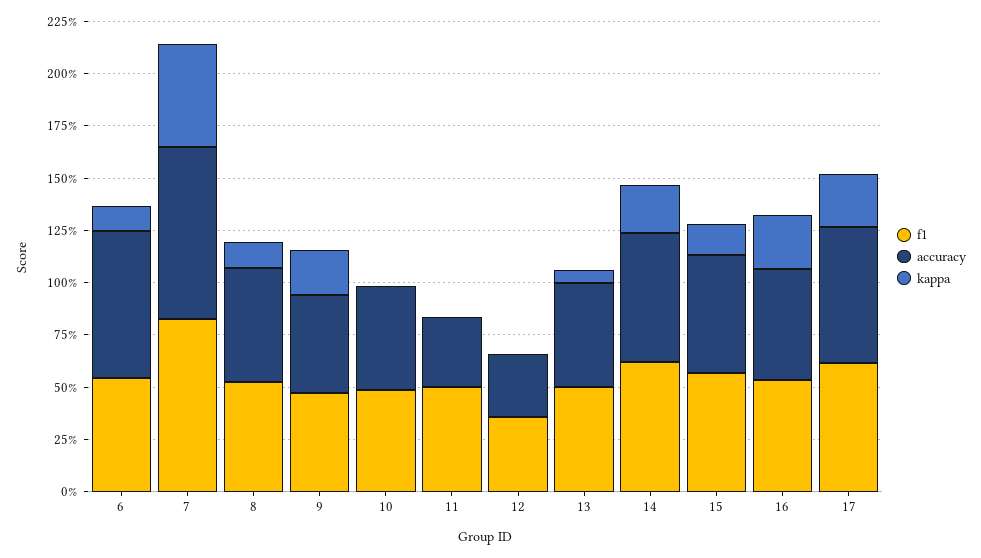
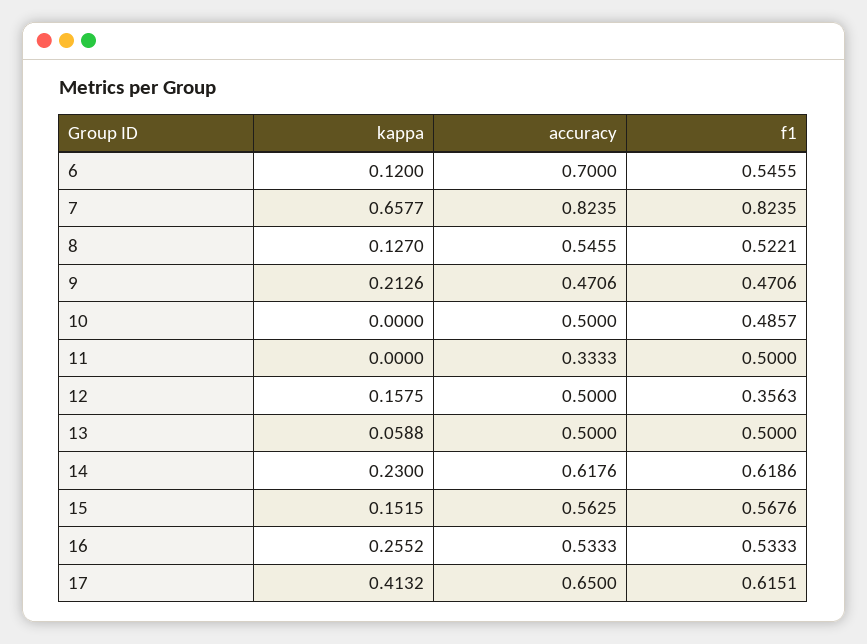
  {
    "f1": {
      "6": 0.5455,
      "7": 0.8235,
      "8": 0.5221,
      "9": 0.4706,
      "10": 0.4857,
      "11": 0.5,
      "12": 0.3563,
      "13": 0.5,
      "14": 0.6186,
      "15": 0.5676,
      "16": 0.5333,
      "17": 0.6151
    },
    "accuracy": {
      "6": 0.7,
      "7": 0.8235,
      "8": 0.5455,
      "9": 0.4706,
      "10": 0.5,
      "11": 0.3333,
-     "12": 0.3,
+     "12": 0.5,
      "13": 0.5,
      "14": 0.6176,
      "15": 0.5625,
      "16": 0.5333,
      "17": 0.65
    },
    "kappa": {
      "6": 0.12,
-     "7": 0.5,
+     "7": 0.6577,
      "8": 0.127,
      "9": 0.2126,
      "10": 0,
      "11": 0,
-     "12": 0,
+     "12": 0.1575,
      "13": 0.0588,
      "14": 0.23,
      "15": 0.1515,
      "16": 0.2552,
-     "17": 0.25
+     "17": 0.4132
    }
  }

